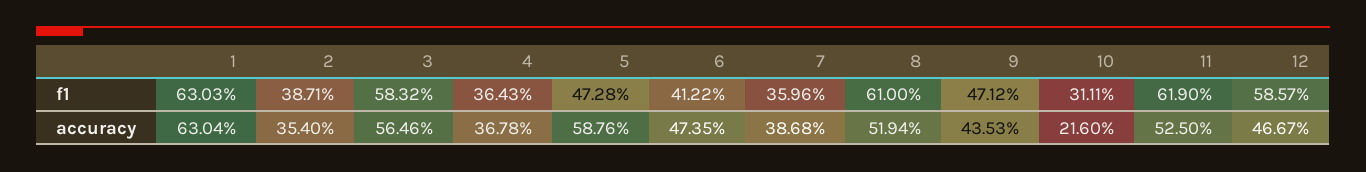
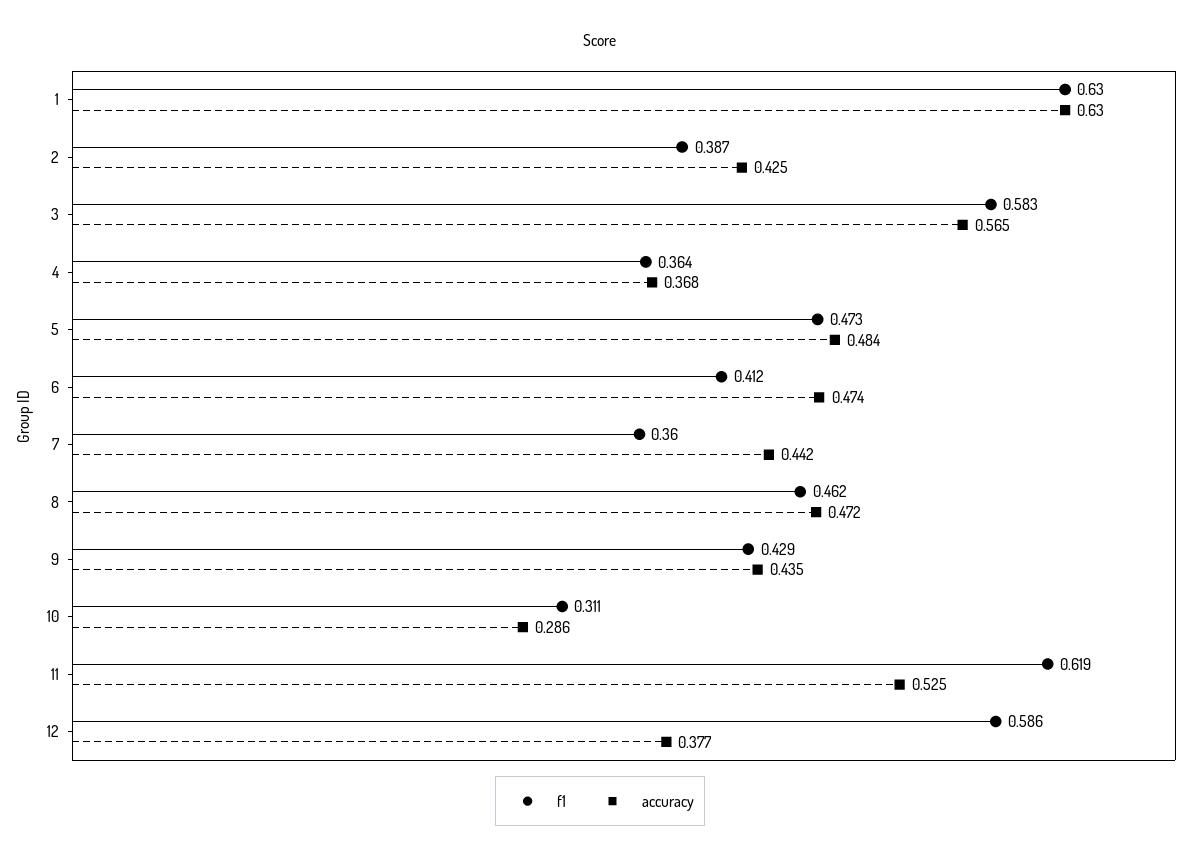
  {
    "f1": {
      "1": 0.6303,
      "2": 0.3871,
      "3": 0.5832,
      "4": 0.3643,
      "5": 0.4728,
      "6": 0.4122,
      "7": 0.3596,
-     "8": 0.61,
+     "8": 0.462,
-     "9": 0.4712,
+     "9": 0.429,
      "10": 0.3111,
      "11": 0.619,
      "12": 0.5857
    },
    "accuracy": {
      "1": 0.6304,
-     "2": 0.354,
+     "2": 0.425,
      "3": 0.5646,
      "4": 0.3678,
-     "5": 0.5876,
+     "5": 0.484,
      "6": 0.4735,
-     "7": 0.3868,
+     "7": 0.442,
-     "8": 0.5194,
+     "8": 0.472,
      "9": 0.4353,
-     "10": 0.216,
+     "10": 0.286,
      "11": 0.525,
-     "12": 0.4667
+     "12": 0.377
    }
  }

